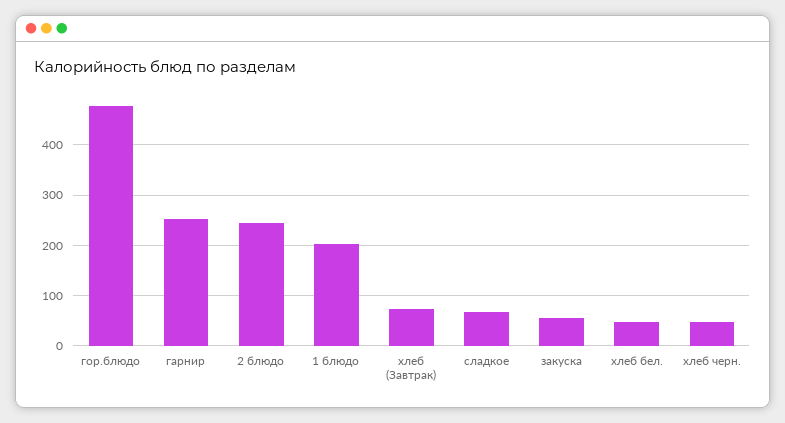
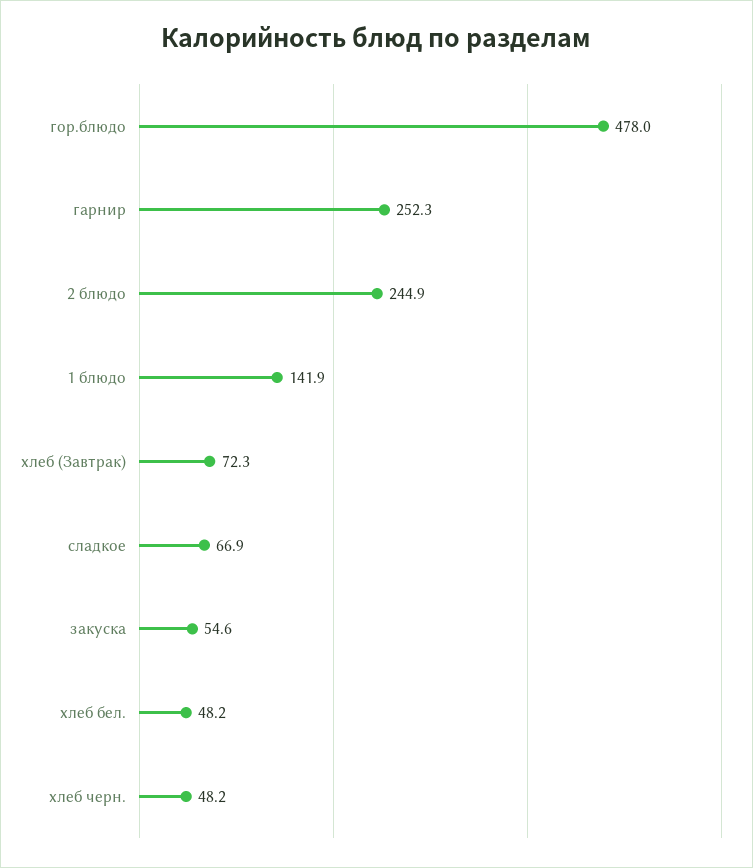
  {
    "гор.блюдо": 478,
    "гарнир": 252.3,
    "2 блюдо": 244.9,
-   "1 блюдо": 200,
+   "1 блюдо": 141.9,
    "хлеб (Завтрак)": 72.3,
    "сладкое": 66.9,
    "закуска": 54.6,
    "хлеб бел.": 48.2,
    "хлеб черн.": 48.2
  }

